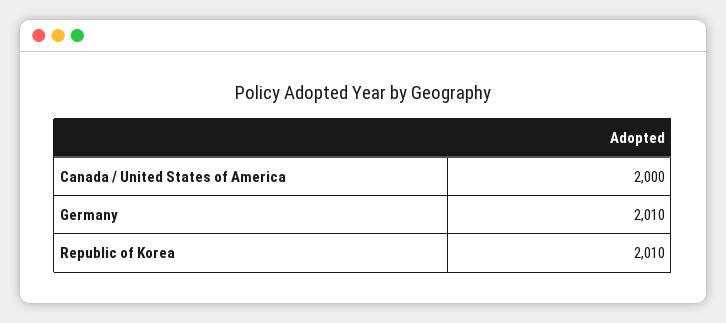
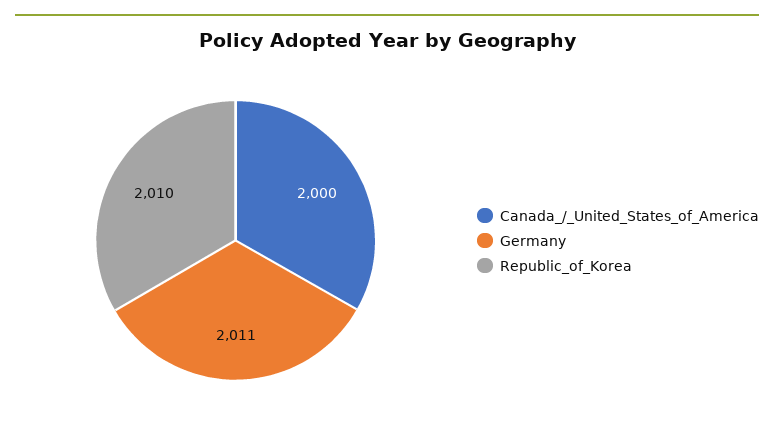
  {
    "Canada / United States of America": 2000,
-   "Germany": 2010,
+   "Germany": 2011,
    "Republic of Korea": 2010
  }

